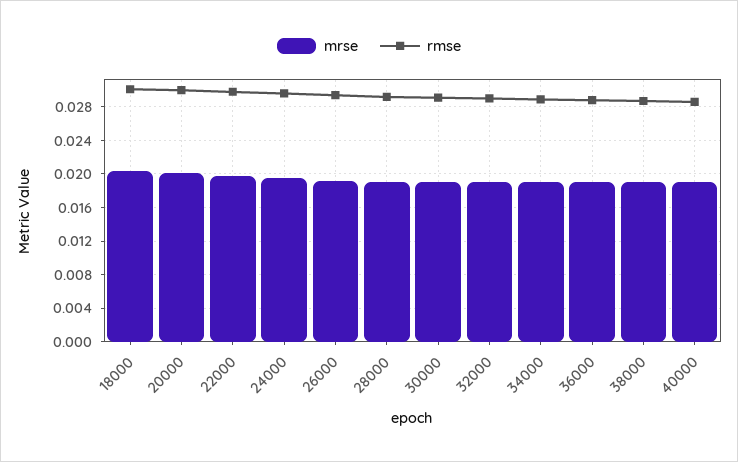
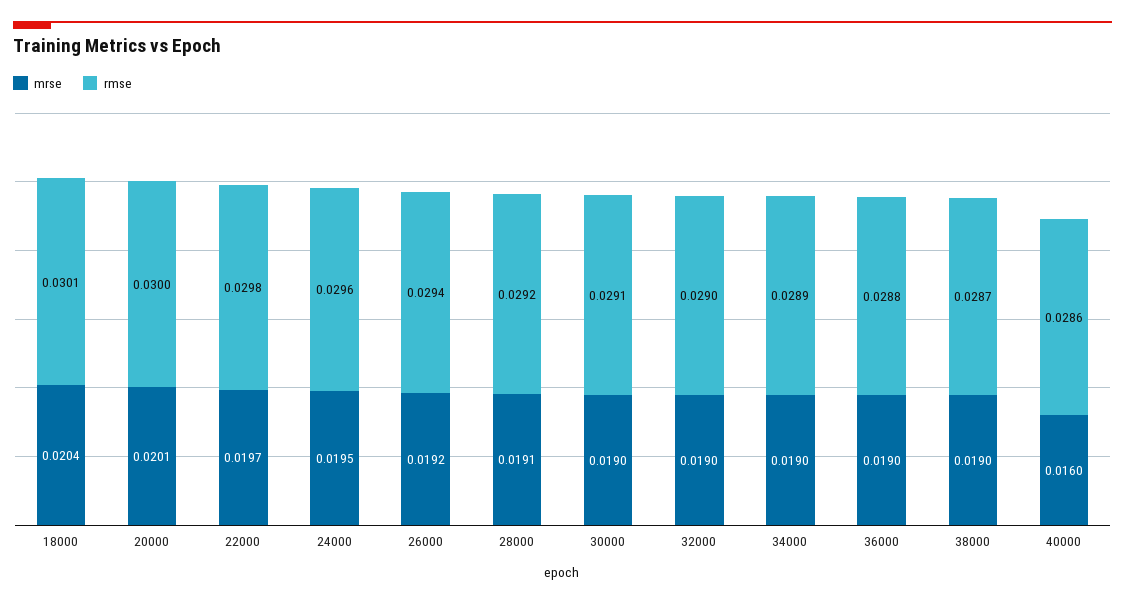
  {
    "mrse": {
      "18000": 0.0204,
      "20000": 0.0201,
      "22000": 0.0197,
      "24000": 0.0195,
      "26000": 0.0192,
      "28000": 0.0191,
      "30000": 0.019,
      "32000": 0.019,
      "34000": 0.019,
      "36000": 0.019,
      "38000": 0.019,
-     "40000": 0.019
+     "40000": 0.016
    },
    "rmse": {
      "18000": 0.0301,
      "20000": 0.03,
      "22000": 0.0298,
      "24000": 0.0296,
      "26000": 0.0294,
      "28000": 0.0292,
      "30000": 0.0291,
      "32000": 0.029,
      "34000": 0.0289,
      "36000": 0.0288,
      "38000": 0.0287,
      "40000": 0.0286
    }
  }

